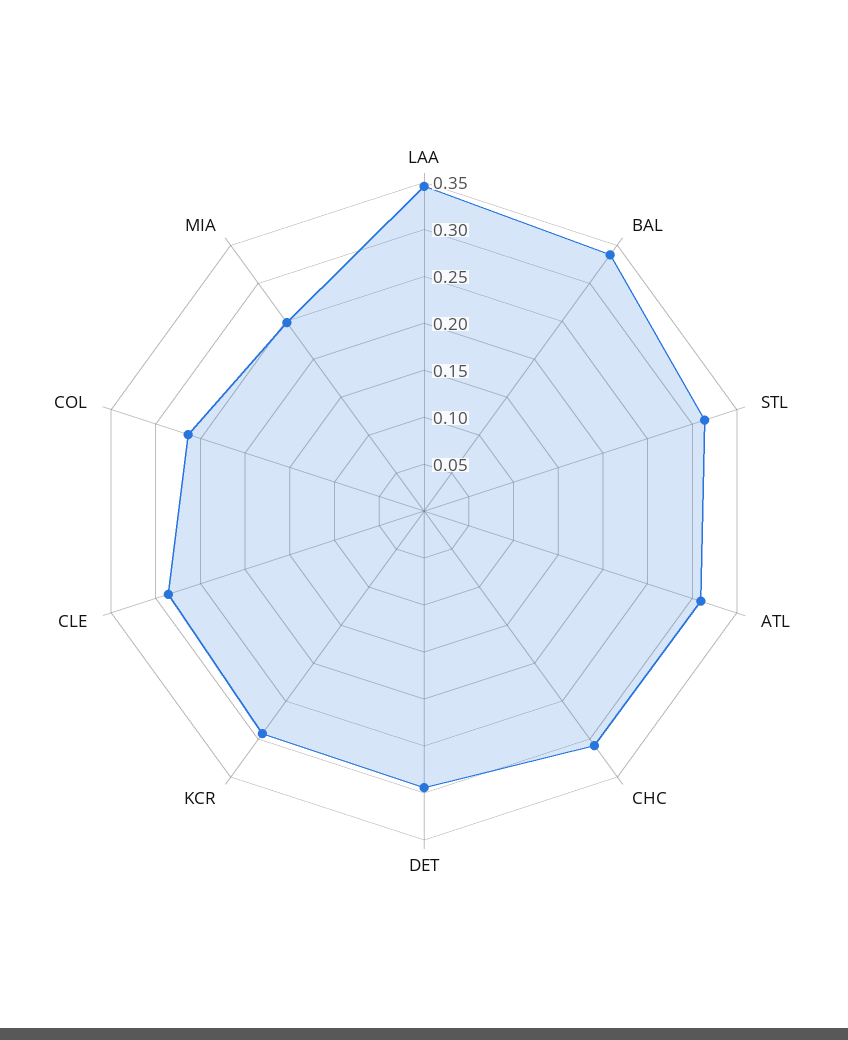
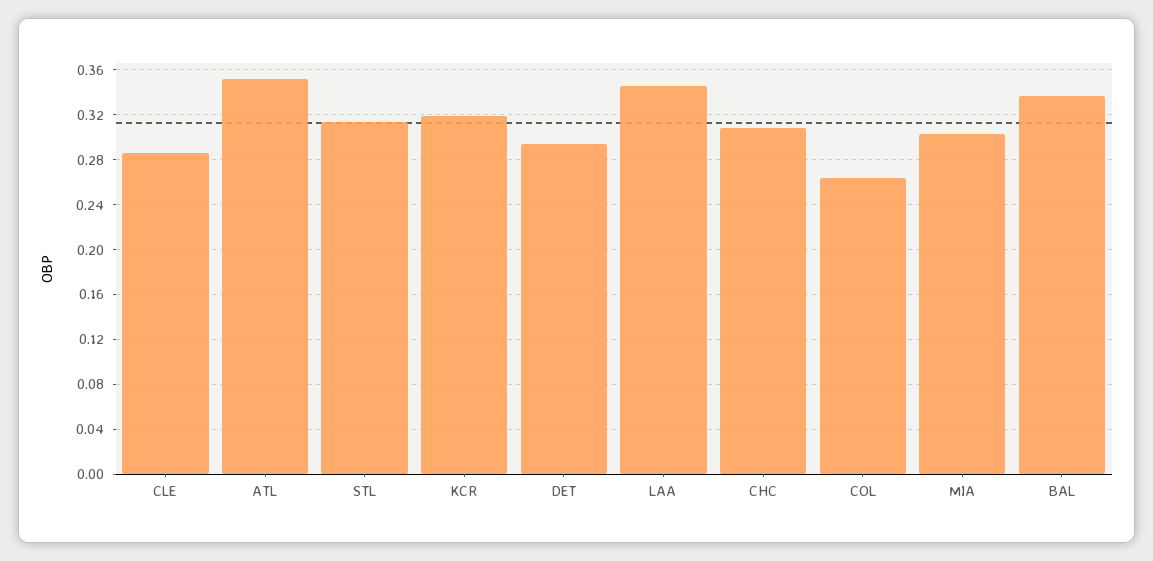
  {
    "LAA": 0.35,
    "BAL": 0.34,
    "STL": 0.31,
-   "ATL": 0.31,
+   "ATL": 0.35,
    "CHC": 0.31,
    "DET": 0.29,
-   "KCR": 0.29,
+   "KCR": 0.32,
    "CLE": 0.29,
    "COL": 0.26,
-   "MIA": 0.25
+   "MIA": 0.3
  }

